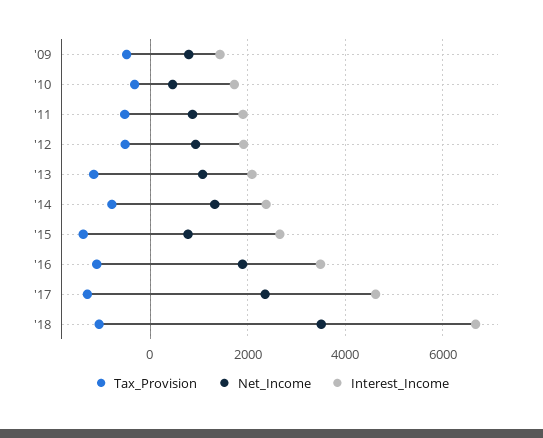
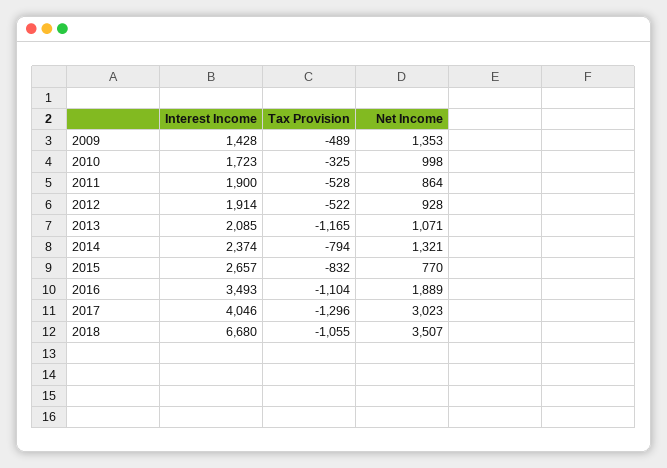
  {
    "Tax_Provision": {
      "'09": -489,
      "'10": -325,
      "'11": -528,
      "'12": -522,
      "'13": -1165,
      "'14": -794,
-     "'15": -1400,
+     "'15": -832,
      "'16": -1104,
      "'17": -1296,
      "'18": -1055
    },
    "Net_Income": {
-     "'09": 800,
+     "'09": 1353,
-     "'10": 400,
+     "'10": 998,
      "'11": 864,
      "'12": 928,
      "'13": 1071,
      "'14": 1321,
      "'15": 770,
      "'16": 1889,
-     "'17": 2400,
+     "'17": 3023,
      "'18": 3507
    },
    "Interest_Income": {
      "'09": 1428,
      "'10": 1723,
      "'11": 1900,
      "'12": 1914,
      "'13": 2085,
      "'14": 2374,
      "'15": 2657,
      "'16": 3493,
-     "'17": 4600,
+     "'17": 4046,
      "'18": 6680
    }
  }

